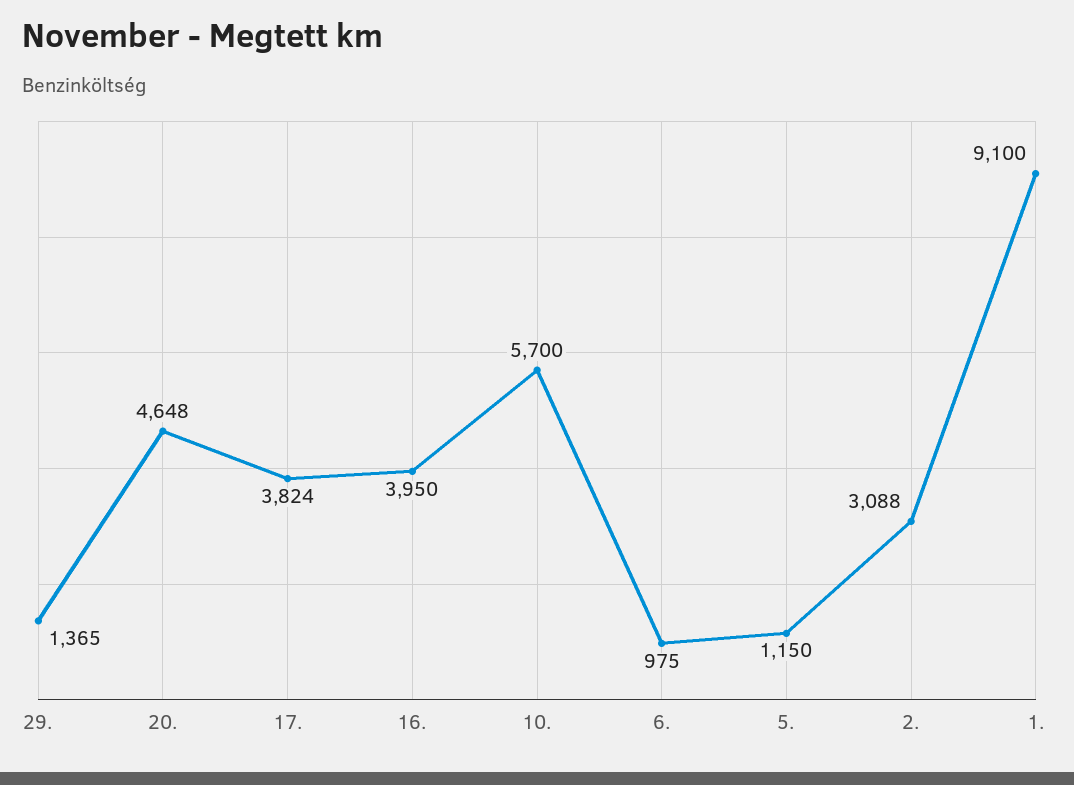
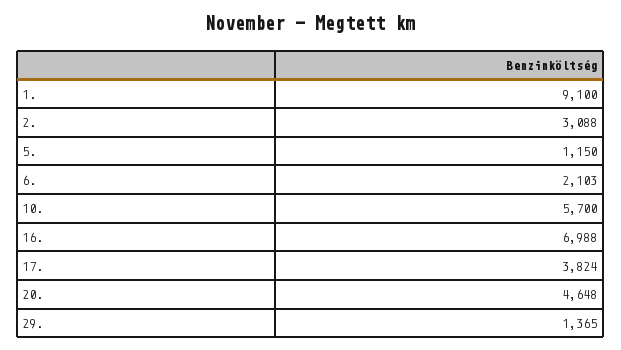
  {
    "29.": 1365,
    "20.": 4648,
    "17.": 3824,
-   "16.": 3950,
+   "16.": 6988,
    "10.": 5700,
-   "6.": 975,
+   "6.": 2103,
    "5.": 1150,
    "2.": 3088,
    "1.": 9100
  }

